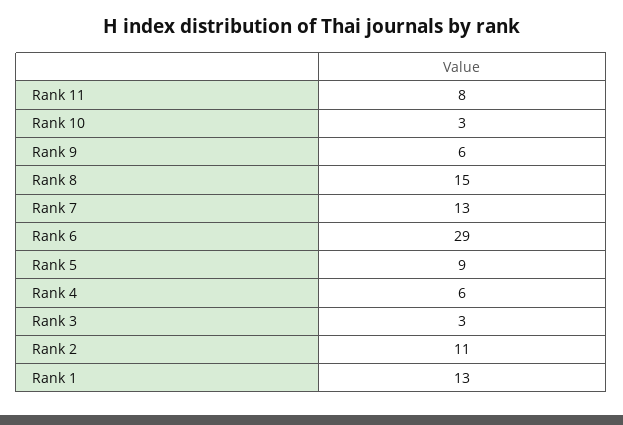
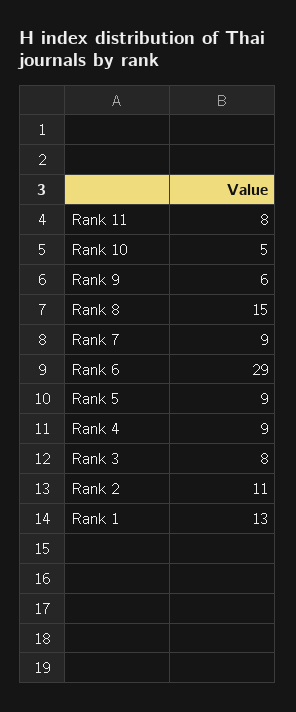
  {
    "Rank 11": 8,
-   "Rank 10": 3,
+   "Rank 10": 5,
    "Rank 9": 6,
    "Rank 8": 15,
-   "Rank 7": 13,
+   "Rank 7": 9,
    "Rank 6": 29,
    "Rank 5": 9,
-   "Rank 4": 6,
+   "Rank 4": 9,
-   "Rank 3": 3,
+   "Rank 3": 8,
    "Rank 2": 11,
    "Rank 1": 13
  }

